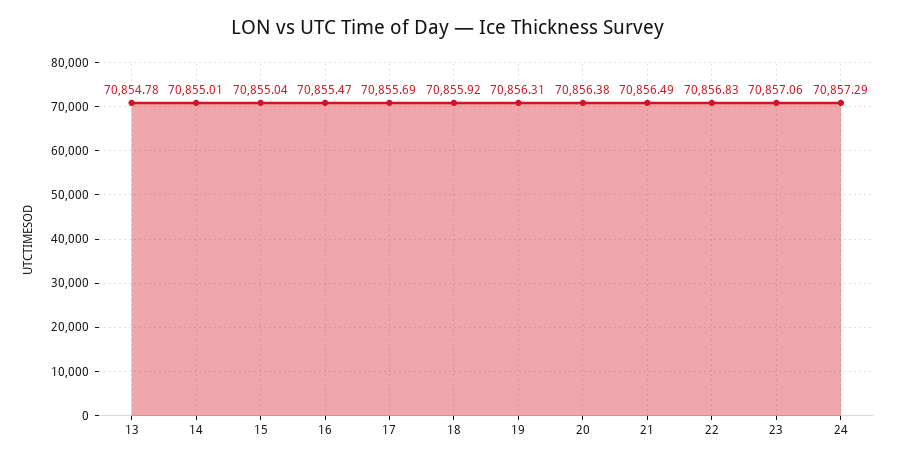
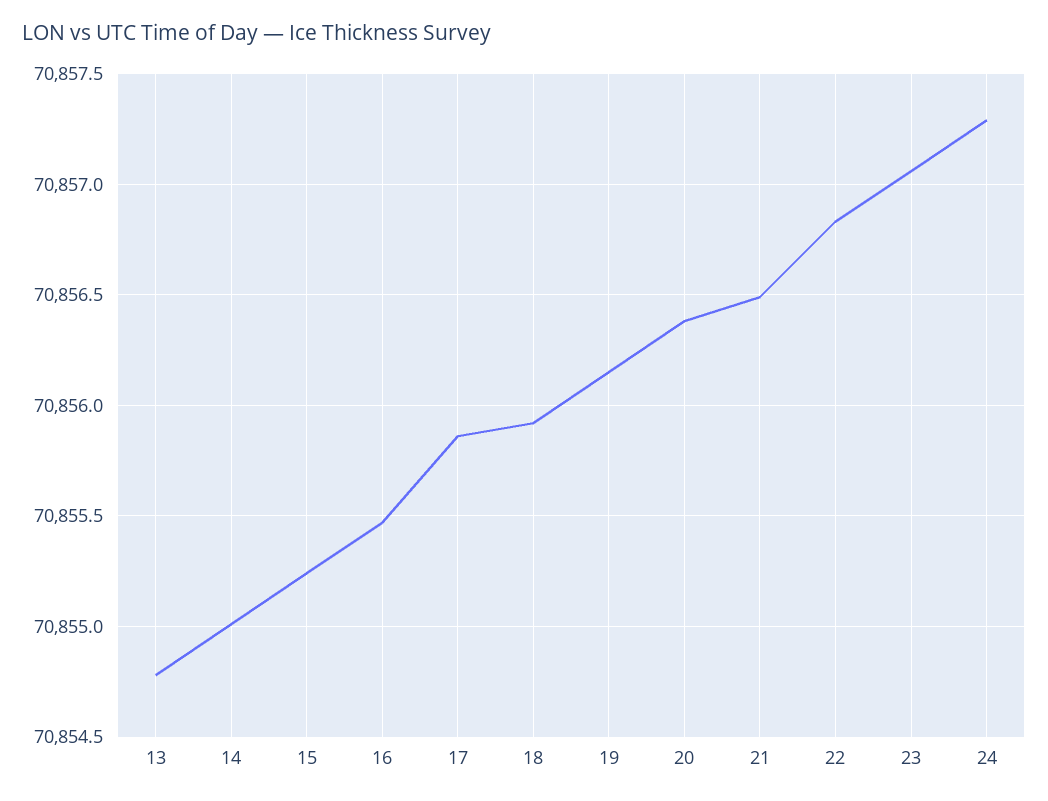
  {
    "13": 70854.78,
    "14": 70855.01,
-   "15": 70855.04,
+   "15": 70855.25,
    "16": 70855.47,
-   "17": 70855.69,
+   "17": 70855.85,
    "18": 70855.92,
-   "19": 70856.31,
+   "19": 70856.15,
    "20": 70856.38,
    "21": 70856.49,
    "22": 70856.83,
    "23": 70857.06,
    "24": 70857.29
  }

